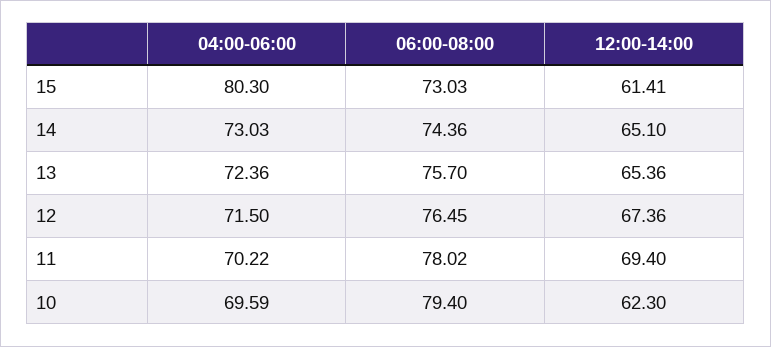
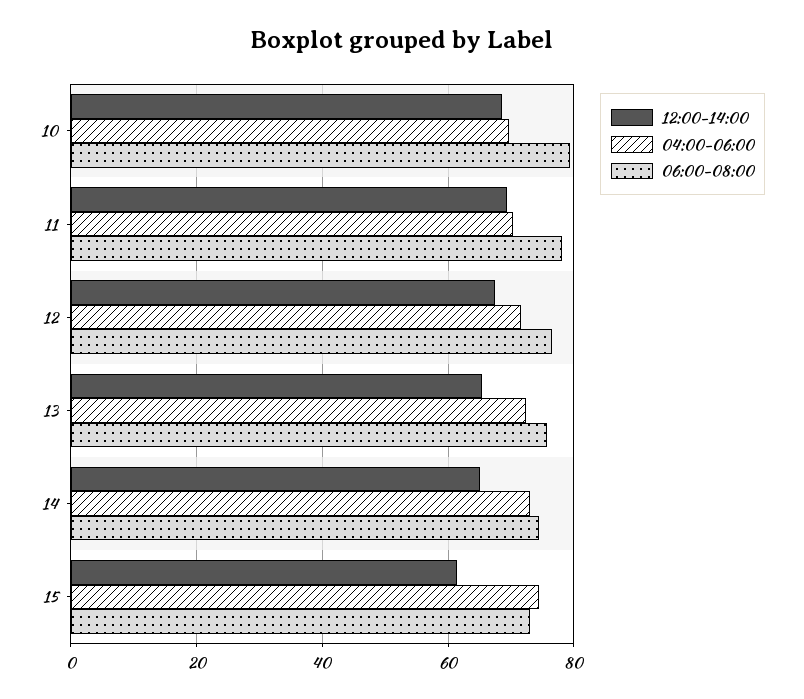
  {
    "04:00-06:00": {
-     "15": 80.3,
+     "15": 74,
      "14": 73.03,
      "13": 72.36,
      "12": 71.5,
      "11": 70.22,
      "10": 69.59
    },
    "06:00-08:00": {
      "15": 73.03,
      "14": 74.36,
      "13": 75.7,
      "12": 76.45,
      "11": 78.02,
      "10": 79.4
    },
    "12:00-14:00": {
      "15": 61.41,
      "14": 65.1,
      "13": 65.36,
      "12": 67.36,
      "11": 69.4,
-     "10": 62.3
+     "10": 68
    }
  }

